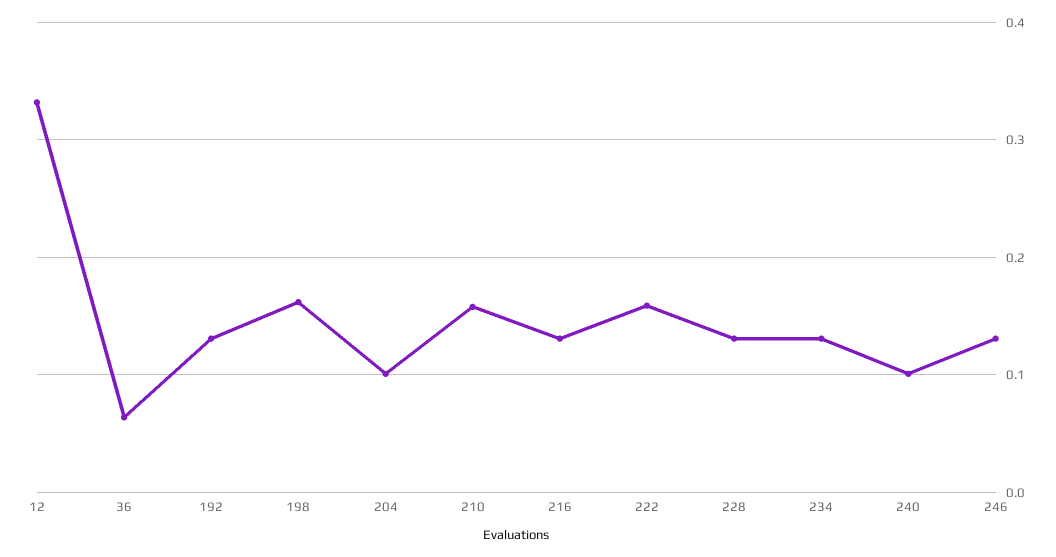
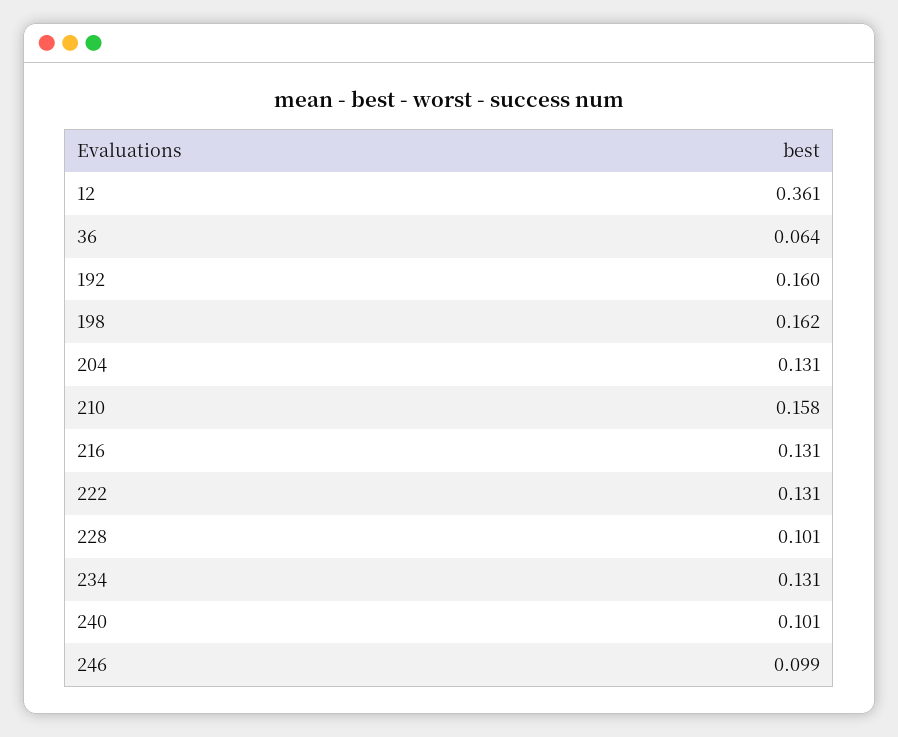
  {
-   "12": 0.33,
+   "12": 0.361,
    "36": 0.064,
-   "192": 0.13,
+   "192": 0.16,
    "198": 0.162,
-   "204": 0.1,
+   "204": 0.131,
    "210": 0.158,
    "216": 0.131,
-   "222": 0.16,
+   "222": 0.131,
-   "228": 0.13,
+   "228": 0.101,
    "234": 0.131,
    "240": 0.101,
-   "246": 0.13
+   "246": 0.099
  }

